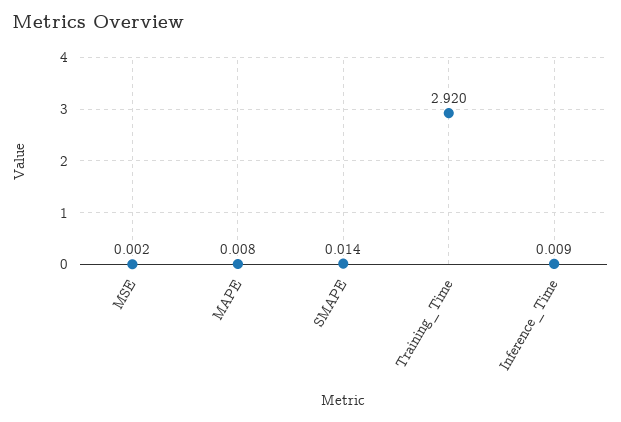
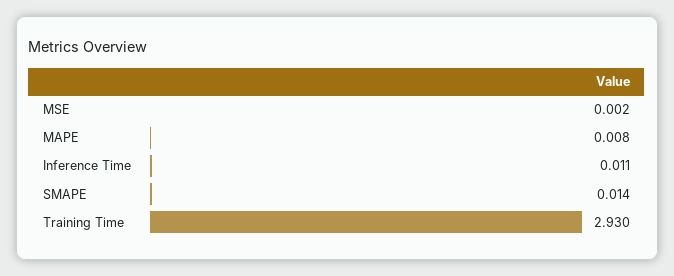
  {
    "MSE": 0.002,
    "MAPE": 0.008,
    "SMAPE": 0.014,
-   "Training_Time": 2.92,
+   "Training_Time": 2.93,
-   "Inference_Time": 0.009
+   "Inference_Time": 0.011
  }

